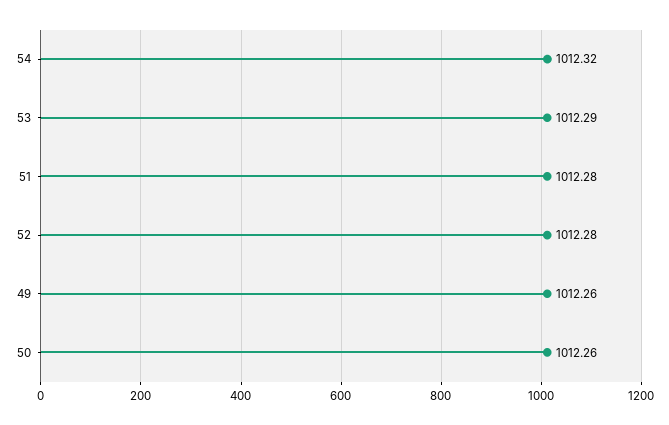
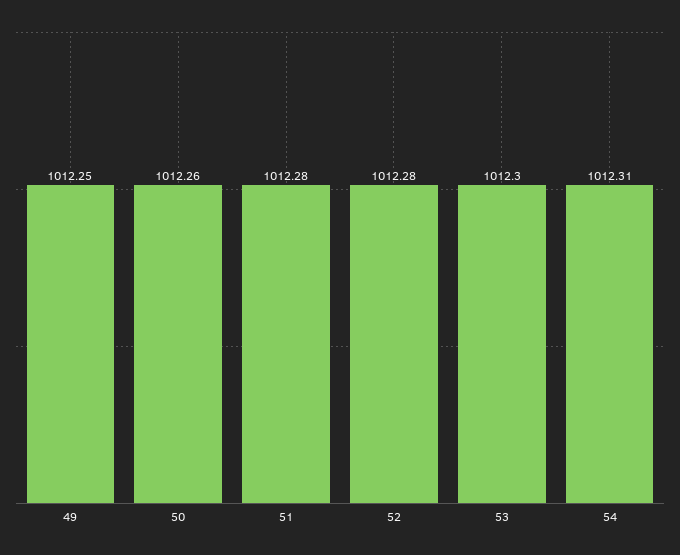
  {
-   "54": 1012.32,
+   "54": 1012.31,
-   "53": 1012.29,
+   "53": 1012.3,
    "51": 1012.28,
    "52": 1012.28,
-   "49": 1012.26,
+   "49": 1012.25,
    "50": 1012.26
  }

